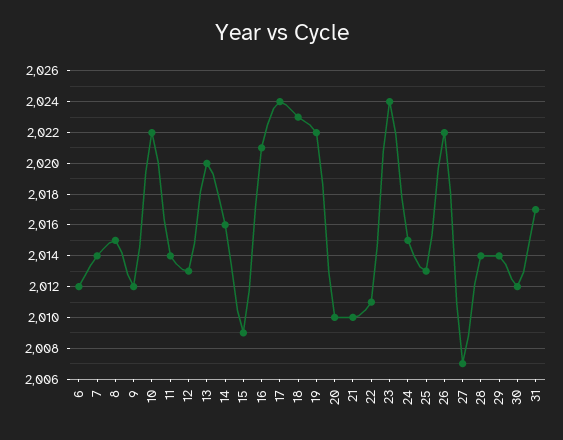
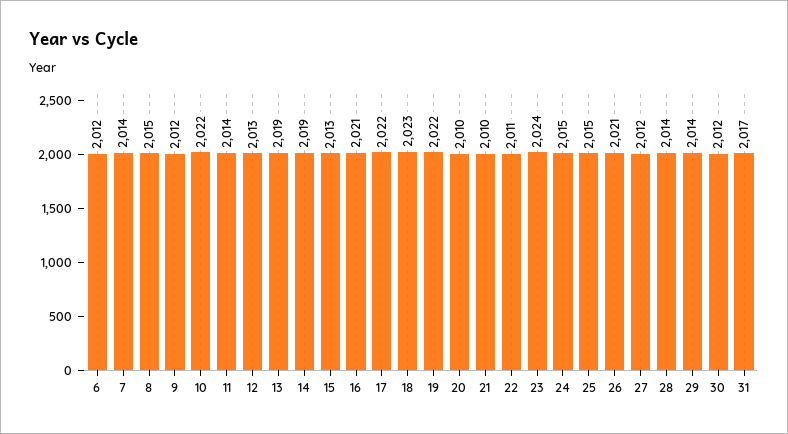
  {
    "6": 2012,
    "7": 2014,
    "8": 2015,
    "9": 2012,
    "10": 2022,
    "11": 2014,
    "12": 2013,
-   "13": 2020,
+   "13": 2019,
-   "14": 2016,
+   "14": 2019,
-   "15": 2009,
+   "15": 2013,
    "16": 2021,
-   "17": 2024,
+   "17": 2022,
    "18": 2023,
    "19": 2022,
    "20": 2010,
    "21": 2010,
    "22": 2011,
    "23": 2024,
    "24": 2015,
-   "25": 2013,
+   "25": 2015,
-   "26": 2022,
+   "26": 2021,
-   "27": 2007,
+   "27": 2012,
    "28": 2014,
    "29": 2014,
    "30": 2012,
    "31": 2017
  }

